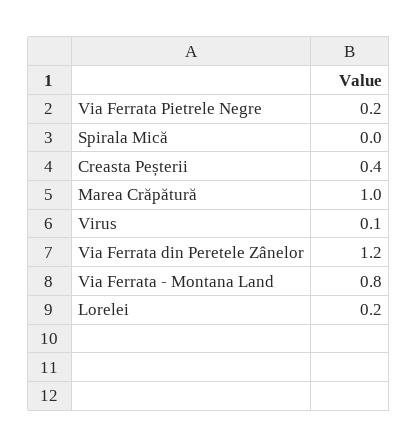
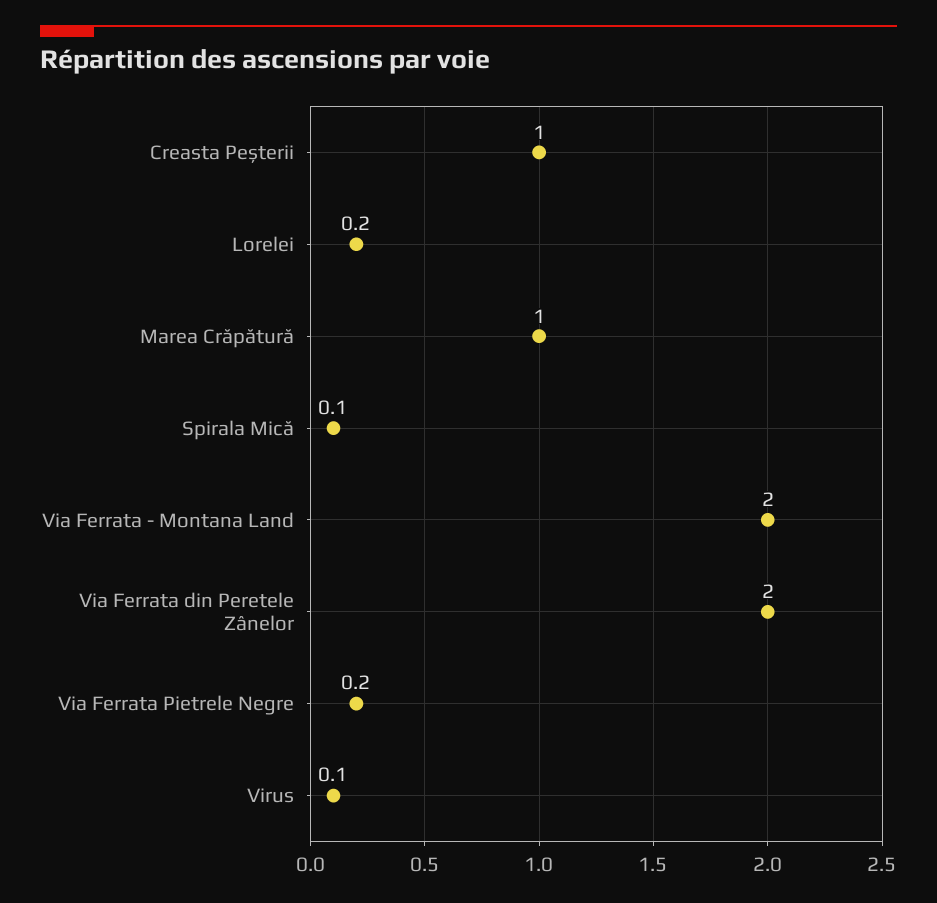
  {
    "Via Ferrata Pietrele Negre": 0.2,
-   "Spirala Mică": 0,
+   "Spirala Mică": 0.1,
-   "Creasta Peșterii": 0.4,
+   "Creasta Peșterii": 1,
    "Marea Crăpătură": 1,
    "Virus": 0.1,
-   "Via Ferrata din Peretele Zânelor": 1.2,
+   "Via Ferrata din Peretele Zânelor": 2,
-   "Via Ferrata - Montana Land": 0.8,
+   "Via Ferrata - Montana Land": 2,
    "Lorelei": 0.2
  }

